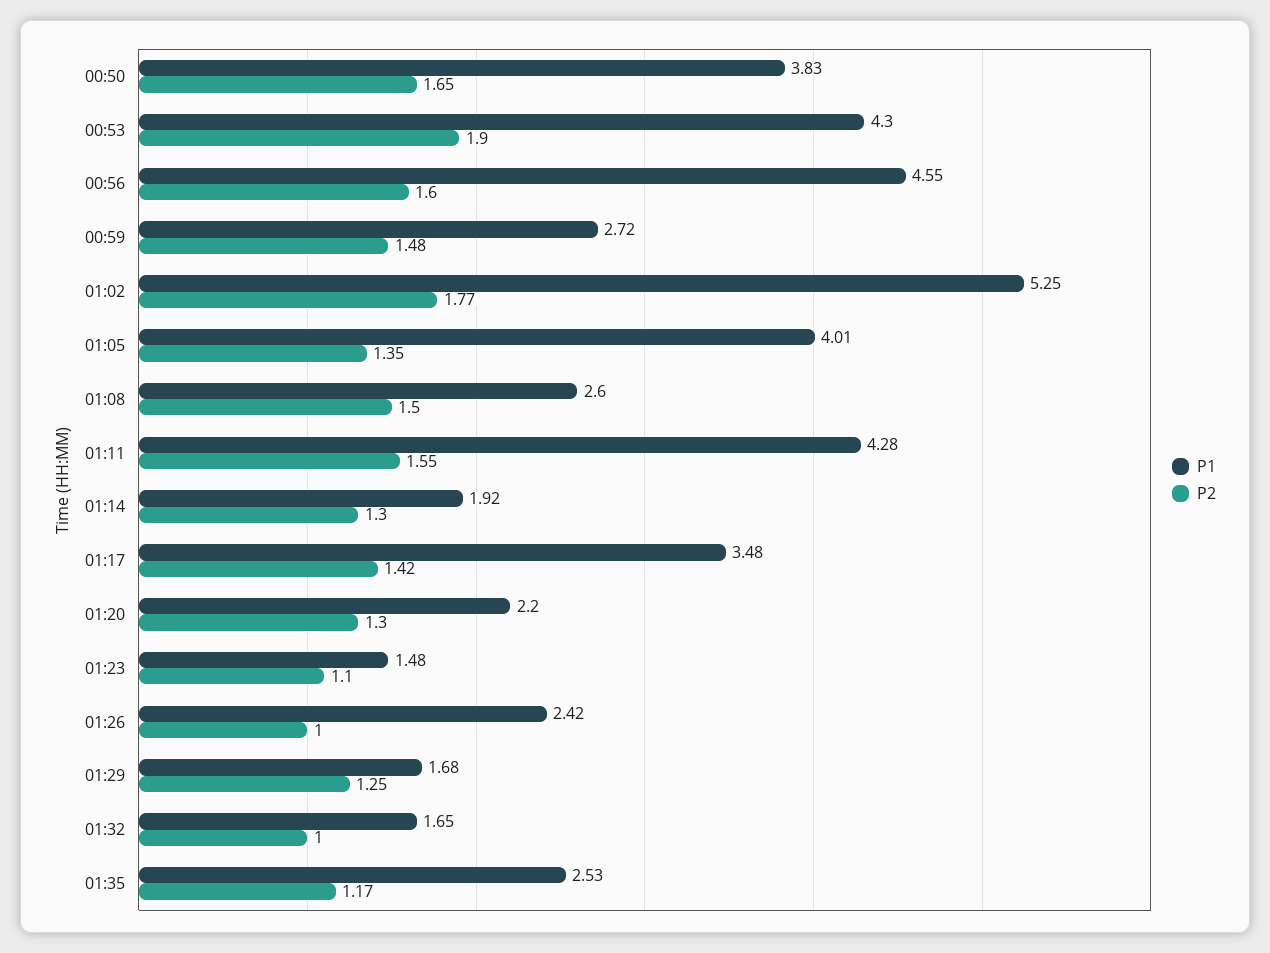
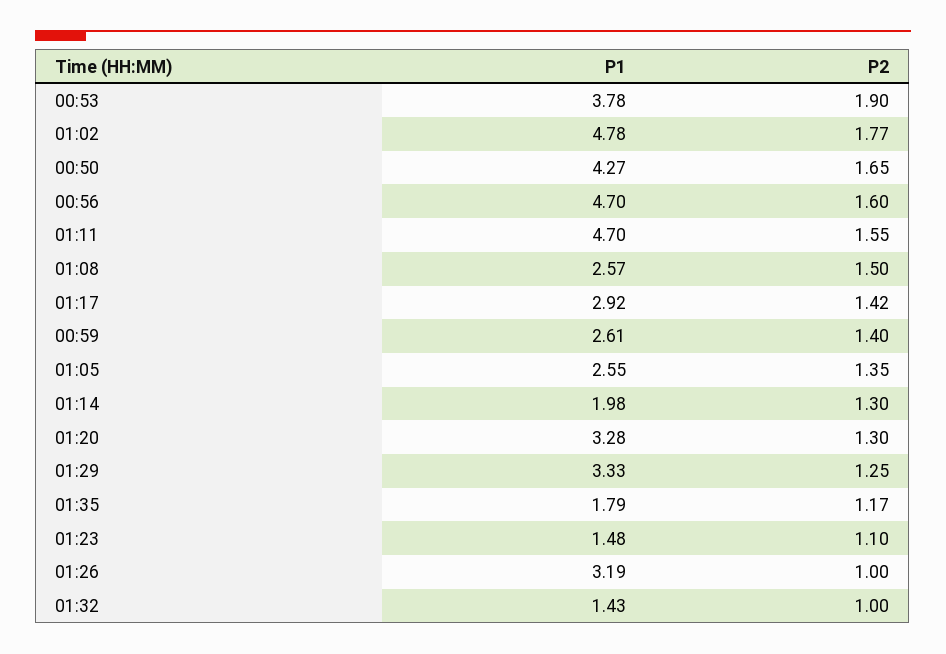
  {
    "P1": {
-     "00:50": 3.83,
+     "00:50": 4.27,
-     "00:53": 4.3,
+     "00:53": 3.78,
-     "00:56": 4.55,
+     "00:56": 4.7,
-     "00:59": 2.72,
+     "00:59": 2.61,
-     "01:02": 5.25,
+     "01:02": 4.78,
-     "01:05": 4.01,
+     "01:05": 2.55,
-     "01:08": 2.6,
+     "01:08": 2.57,
-     "01:11": 4.28,
+     "01:11": 4.7,
-     "01:14": 1.92,
+     "01:14": 1.98,
-     "01:17": 3.48,
+     "01:17": 2.92,
-     "01:20": 2.2,
+     "01:20": 3.28,
      "01:23": 1.48,
-     "01:26": 2.42,
+     "01:26": 3.19,
-     "01:29": 1.68,
+     "01:29": 3.33,
-     "01:32": 1.65,
+     "01:32": 1.43,
-     "01:35": 2.53
+     "01:35": 1.79
    },
    "P2": {
      "00:50": 1.65,
      "00:53": 1.9,
      "00:56": 1.6,
-     "00:59": 1.48,
+     "00:59": 1.4,
      "01:02": 1.77,
      "01:05": 1.35,
      "01:08": 1.5,
      "01:11": 1.55,
      "01:14": 1.3,
      "01:17": 1.42,
      "01:20": 1.3,
      "01:23": 1.1,
      "01:26": 1,
      "01:29": 1.25,
      "01:32": 1,
      "01:35": 1.17
    }
  }

